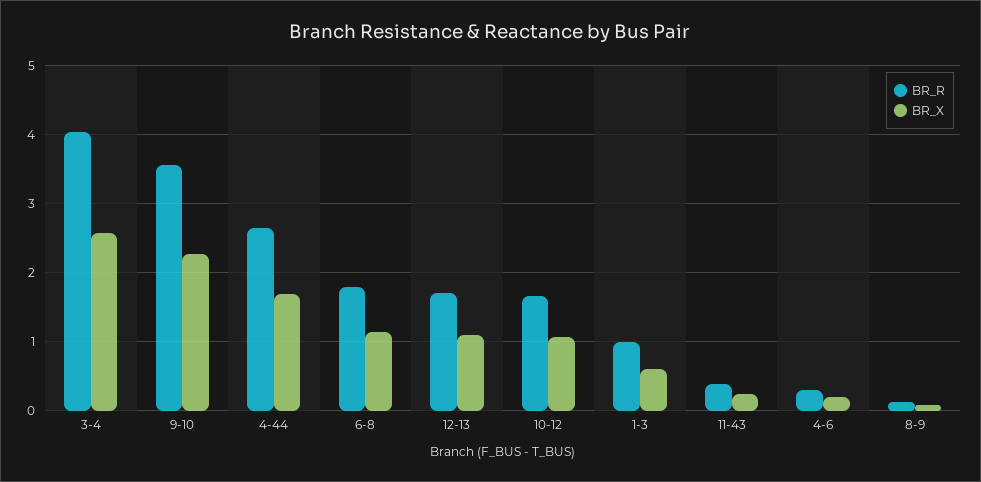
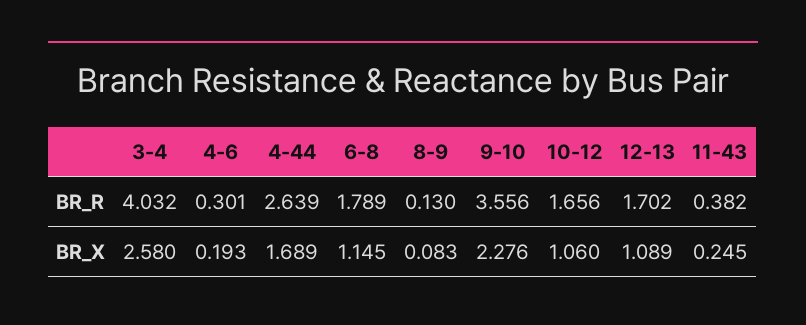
  {
    "BR_R": {
      "3-4": 4.032,
      "9-10": 3.556,
      "4-44": 2.639,
      "6-8": 1.789,
      "12-13": 1.702,
      "10-12": 1.656,
-     "1-3": 1,
      "11-43": 0.382,
      "4-6": 0.301,
      "8-9": 0.13
    },
    "BR_X": {
      "3-4": 2.58,
      "9-10": 2.276,
      "4-44": 1.689,
      "6-8": 1.145,
      "12-13": 1.089,
      "10-12": 1.06,
-     "1-3": 0.6,
      "11-43": 0.245,
      "4-6": 0.193,
      "8-9": 0.083
    }
  }

